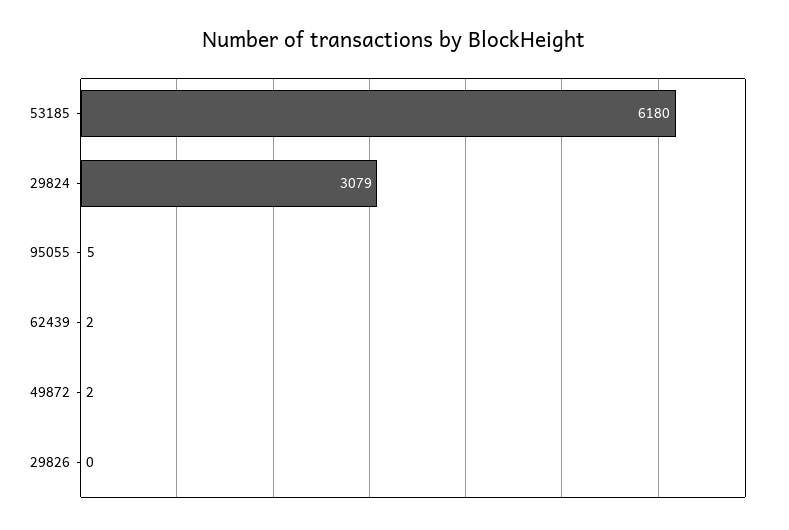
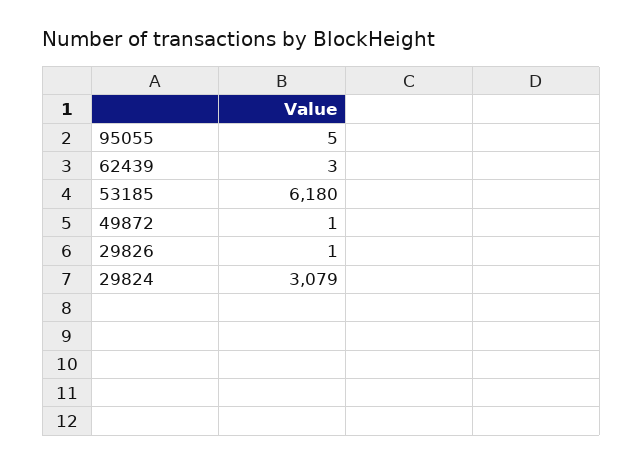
  {
    "53185": 6180,
    "29824": 3079,
    "95055": 5,
-   "62439": 2,
+   "62439": 3,
-   "49872": 2,
+   "49872": 1,
-   "29826": 0
+   "29826": 1
  }

